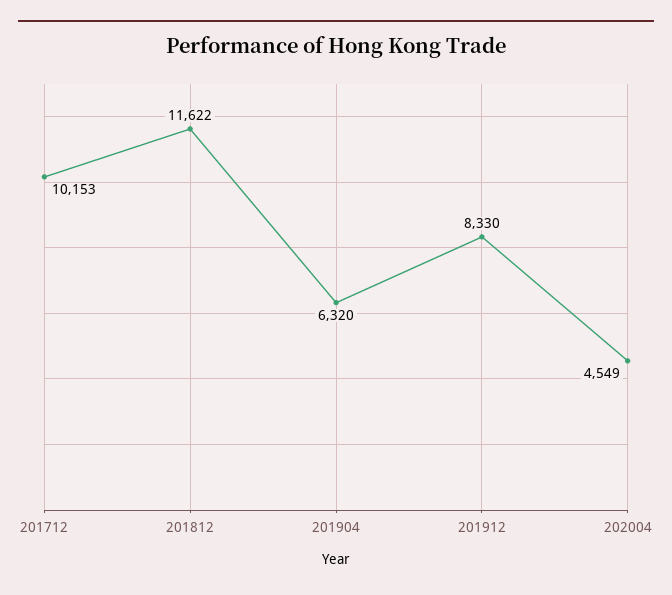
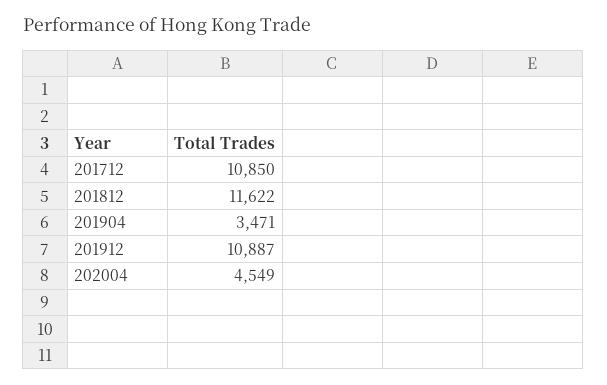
  {
-   "201712": 10153,
+   "201712": 10850,
    "201812": 11622,
-   "201904": 6320,
+   "201904": 3471,
-   "201912": 8330,
+   "201912": 10887,
    "202004": 4549
  }

